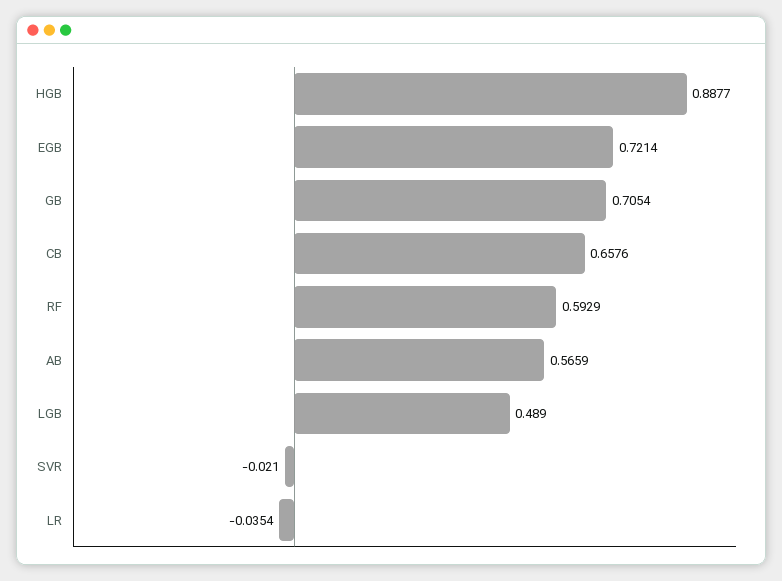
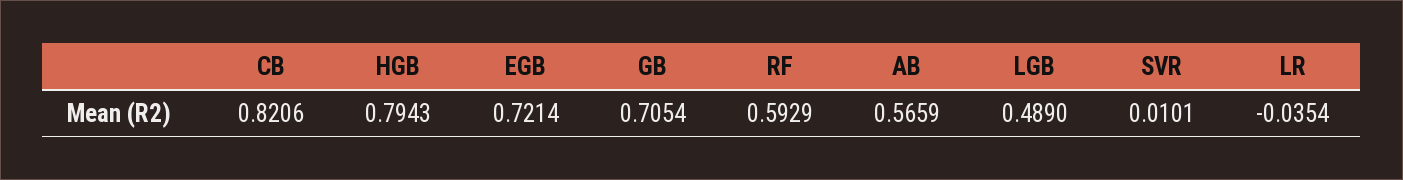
  {
-   "HGB": 0.8877,
+   "HGB": 0.7943,
    "EGB": 0.7214,
    "GB": 0.7054,
-   "CB": 0.6576,
+   "CB": 0.8206,
    "RF": 0.5929,
    "AB": 0.5659,
    "LGB": 0.489,
-   "SVR": -0.021,
+   "SVR": 0.0101,
    "LR": -0.0354
  }

